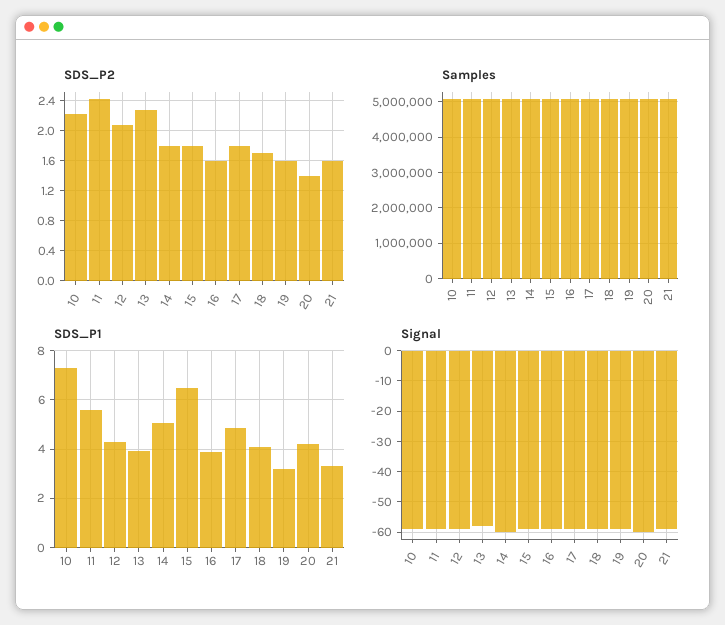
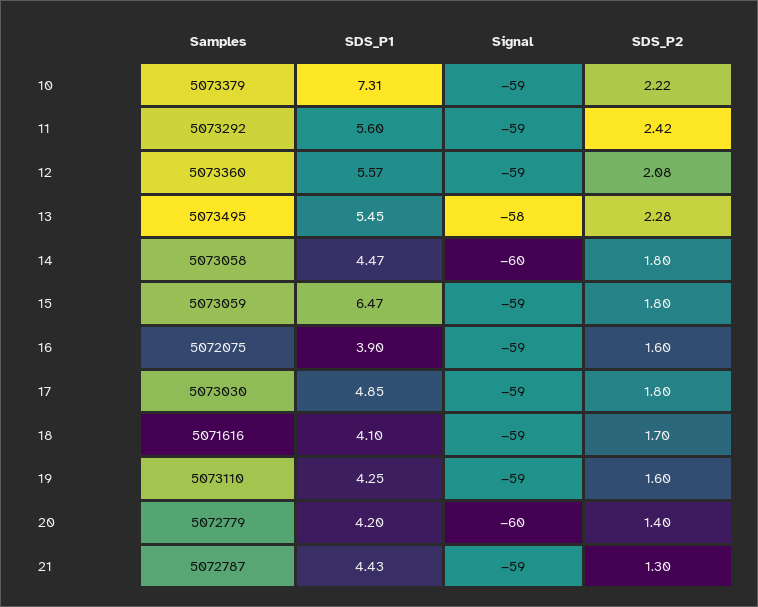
  {
    "SDS_P2": {
      "10": 2.22,
      "11": 2.42,
      "12": 2.08,
      "13": 2.28,
      "14": 1.8,
      "15": 1.8,
      "16": 1.6,
      "17": 1.8,
      "18": 1.7,
      "19": 1.6,
      "20": 1.4,
-     "21": 1.6
+     "21": 1.3
    },
    "Samples": {
      "10": 5073379,
      "11": 5073292,
      "12": 5073360,
      "13": 5073495,
      "14": 5073058,
      "15": 5073059,
      "16": 5072075,
      "17": 5073030,
      "18": 5071616,
      "19": 5073110,
      "20": 5072779,
      "21": 5072787
    },
    "SDS_P1": {
      "10": 7.31,
      "11": 5.6,
-     "12": 4.25,
+     "12": 5.57,
-     "13": 4,
+     "13": 5.45,
-     "14": 5,
+     "14": 4.47,
      "15": 6.47,
      "16": 3.9,
      "17": 4.85,
      "18": 4.1,
-     "19": 3.25,
+     "19": 4.25,
      "20": 4.2,
-     "21": 3.25
+     "21": 4.43
    },
    "Signal": {
      "10": -59,
      "11": -59,
      "12": -59,
      "13": -58,
      "14": -60,
      "15": -59,
      "16": -59,
      "17": -59,
      "18": -59,
      "19": -59,
      "20": -60,
      "21": -59
    }
  }

